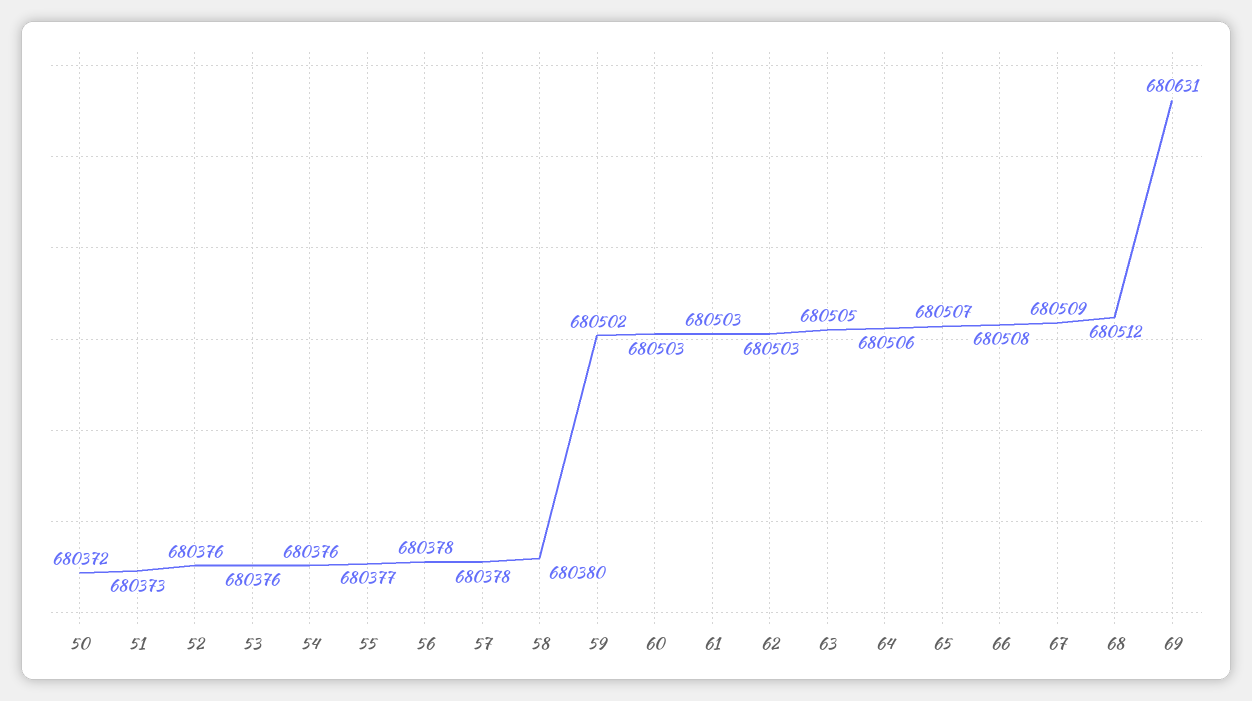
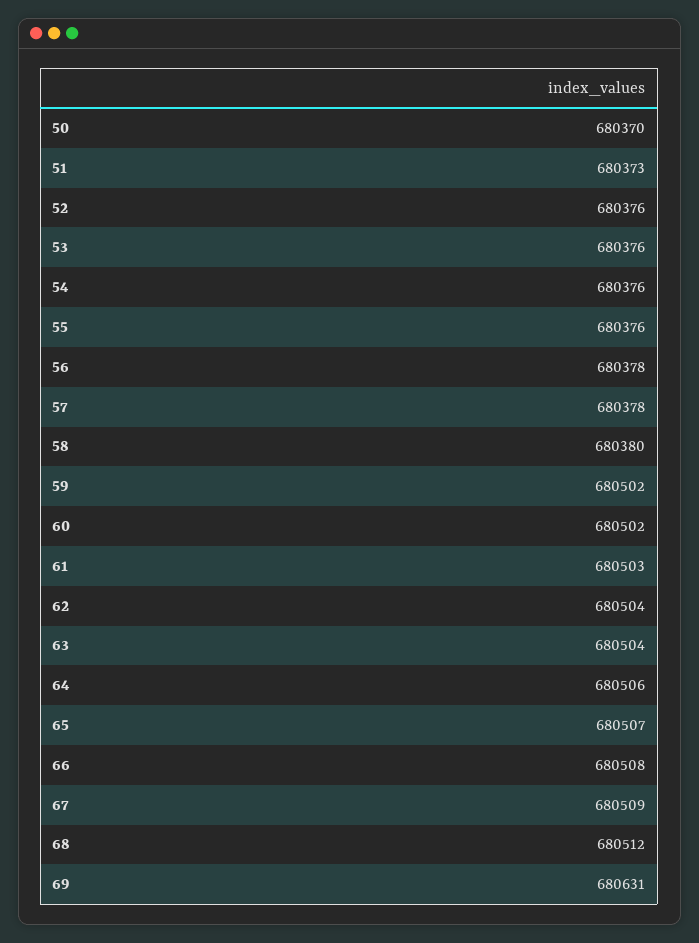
  {
-   "50": 680372,
+   "50": 680370,
    "51": 680373,
    "52": 680376,
    "53": 680376,
    "54": 680376,
-   "55": 680377,
+   "55": 680376,
    "56": 680378,
    "57": 680378,
    "58": 680380,
    "59": 680502,
-   "60": 680503,
+   "60": 680502,
    "61": 680503,
-   "62": 680503,
+   "62": 680504,
-   "63": 680505,
+   "63": 680504,
    "64": 680506,
    "65": 680507,
    "66": 680508,
    "67": 680509,
    "68": 680512,
    "69": 680631
  }

